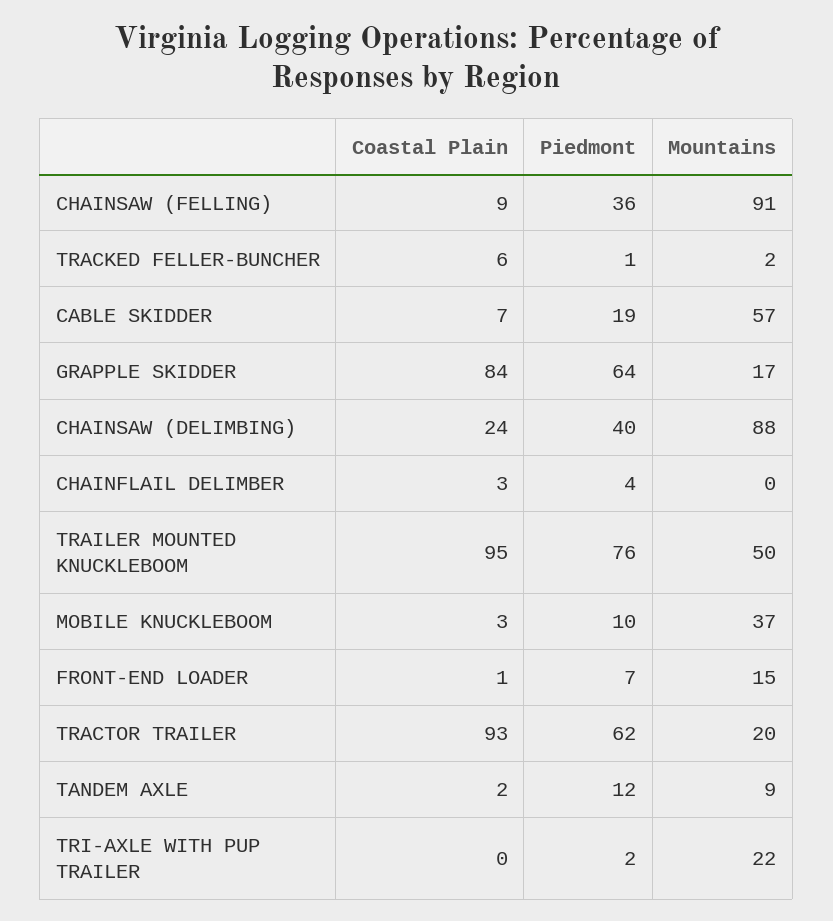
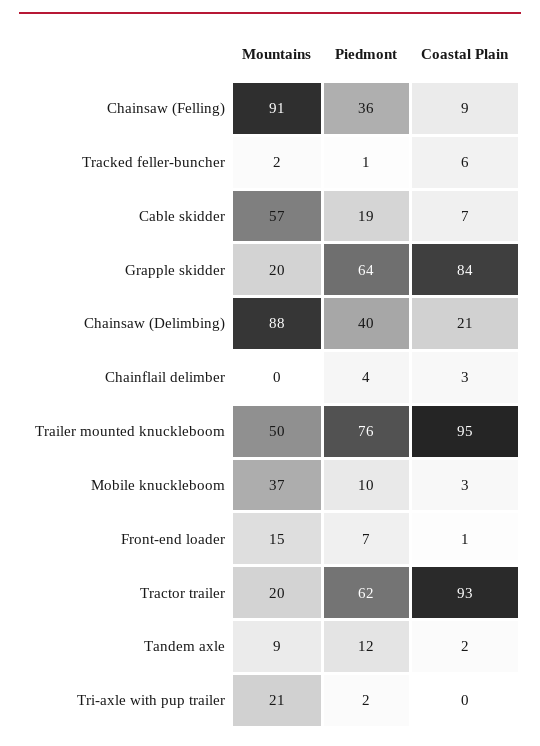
  {
    "Coastal Plain": {
      "CHAINSAW (FELLING)": 9,
      "TRACKED FELLER-BUNCHER": 6,
      "CABLE SKIDDER": 7,
      "GRAPPLE SKIDDER": 84,
-     "CHAINSAW (DELIMBING)": 24,
+     "CHAINSAW (DELIMBING)": 21,
      "CHAINFLAIL DELIMBER": 3,
      "TRAILER MOUNTED KNUCKLEBOOM": 95,
      "MOBILE KNUCKLEBOOM": 3,
      "FRONT-END LOADER": 1,
      "TRACTOR TRAILER": 93,
      "TANDEM AXLE": 2,
      "TRI-AXLE WITH PUP TRAILER": 0
    },
    "Piedmont": {
      "CHAINSAW (FELLING)": 36,
      "TRACKED FELLER-BUNCHER": 1,
      "CABLE SKIDDER": 19,
      "GRAPPLE SKIDDER": 64,
      "CHAINSAW (DELIMBING)": 40,
      "CHAINFLAIL DELIMBER": 4,
      "TRAILER MOUNTED KNUCKLEBOOM": 76,
      "MOBILE KNUCKLEBOOM": 10,
      "FRONT-END LOADER": 7,
      "TRACTOR TRAILER": 62,
      "TANDEM AXLE": 12,
      "TRI-AXLE WITH PUP TRAILER": 2
    },
    "Mountains": {
      "CHAINSAW (FELLING)": 91,
      "TRACKED FELLER-BUNCHER": 2,
      "CABLE SKIDDER": 57,
-     "GRAPPLE SKIDDER": 17,
+     "GRAPPLE SKIDDER": 20,
      "CHAINSAW (DELIMBING)": 88,
      "CHAINFLAIL DELIMBER": 0,
      "TRAILER MOUNTED KNUCKLEBOOM": 50,
      "MOBILE KNUCKLEBOOM": 37,
      "FRONT-END LOADER": 15,
      "TRACTOR TRAILER": 20,
      "TANDEM AXLE": 9,
-     "TRI-AXLE WITH PUP TRAILER": 22
+     "TRI-AXLE WITH PUP TRAILER": 21
    }
  }

